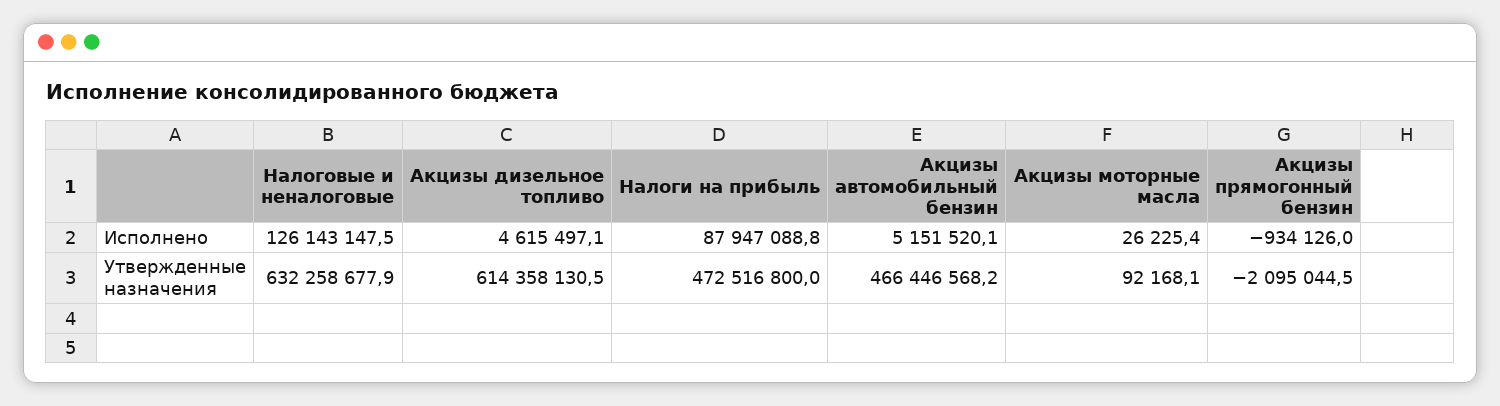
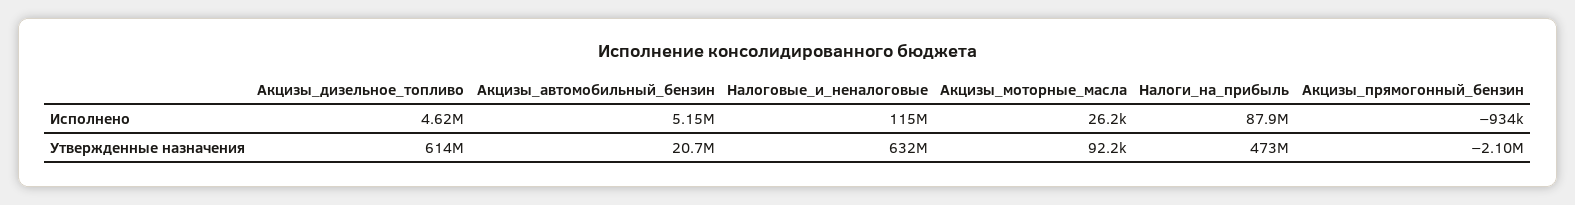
  {
    "Налоговые и неналоговые": {
-     "Исполнено": 126143147.5,
+     "Исполнено": 115000000,
      "Утвержденные назначения": 632258677.9
    },
    "Акцизы дизельное топливо": {
      "Исполнено": 4615497.1,
      "Утвержденные назначения": 614358130.5
    },
    "Налоги на прибыль": {
      "Исполнено": 87947088.8,
      "Утвержденные назначения": 472516800
    },
    "Акцизы автомобильный бензин": {
      "Исполнено": 5151520.1,
-     "Утвержденные назначения": 466446568.2
+     "Утвержденные назначения": 20700000
    },
    "Акцизы моторные масла": {
      "Исполнено": 26225.4,
      "Утвержденные назначения": 92168.1
    },
    "Акцизы прямогонный бензин": {
      "Исполнено": -934126,
      "Утвержденные назначения": -2095044.5
    }
  }

